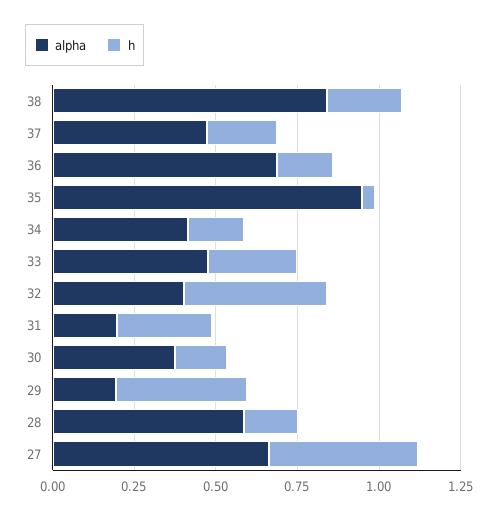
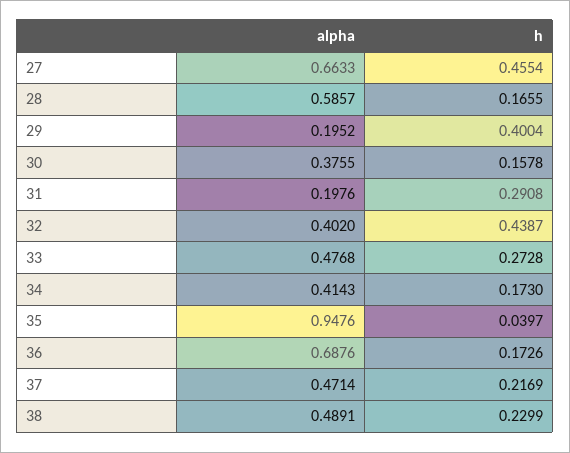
  {
    "alpha": {
-     "38": 0.85,
+     "38": 0.4891,
      "37": 0.4714,
      "36": 0.6876,
      "35": 0.9476,
      "34": 0.4143,
      "33": 0.4768,
      "32": 0.402,
      "31": 0.1976,
      "30": 0.3755,
      "29": 0.1952,
      "28": 0.5857,
      "27": 0.6633
    },
    "h": {
      "38": 0.2299,
      "37": 0.2169,
      "36": 0.1726,
      "35": 0.0397,
      "34": 0.173,
      "33": 0.2728,
      "32": 0.4387,
      "31": 0.2908,
      "30": 0.1578,
      "29": 0.4004,
      "28": 0.1655,
      "27": 0.4554
    }
  }

